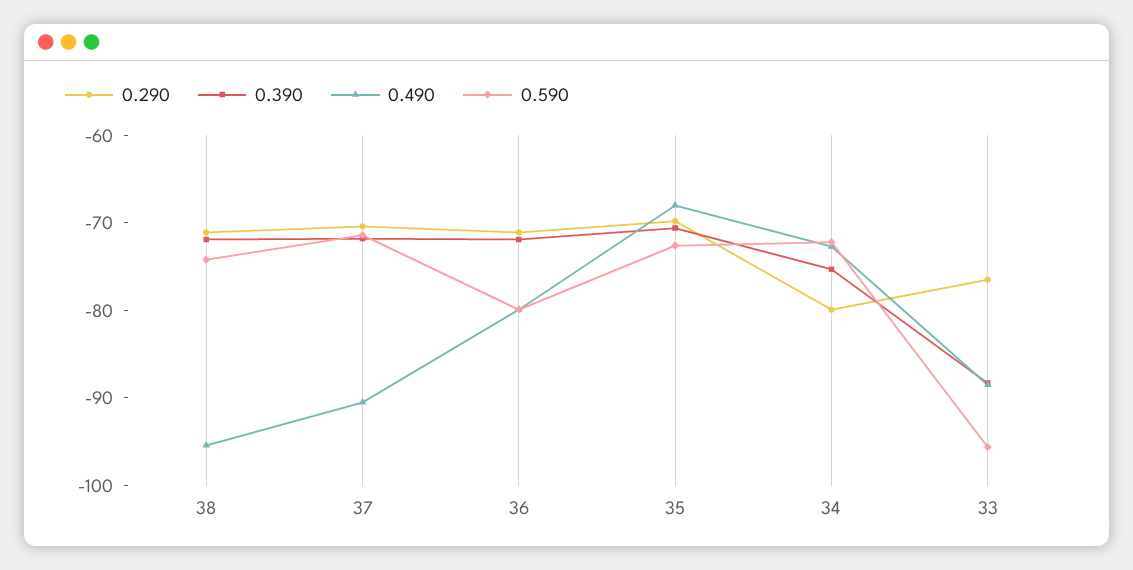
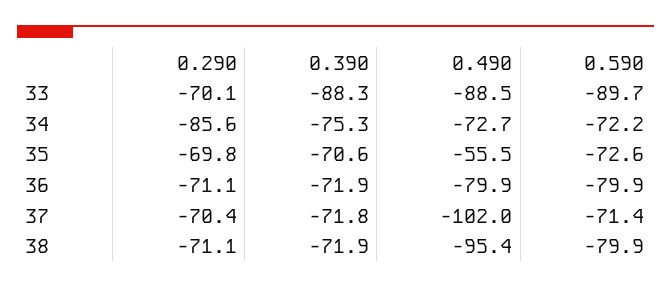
  {
    "0.290": {
      "38": -71.1,
      "37": -70.4,
      "36": -71.1,
      "35": -69.8,
-     "34": -80,
+     "34": -85.6,
-     "33": -76
+     "33": -70.1
    },
    "0.390": {
      "38": -71.9,
      "37": -71.8,
      "36": -71.9,
      "35": -70.6,
      "34": -75.3,
      "33": -88.3
    },
    "0.490": {
      "38": -95.4,
-     "37": -90,
+     "37": -102,
      "36": -79.9,
-     "35": -68,
+     "35": -55.5,
      "34": -72.7,
      "33": -88.5
    },
    "0.590": {
-     "38": -74,
+     "38": -79.9,
      "37": -71.4,
      "36": -79.9,
      "35": -72.6,
      "34": -72.2,
-     "33": -96
+     "33": -89.7
    }
  }

